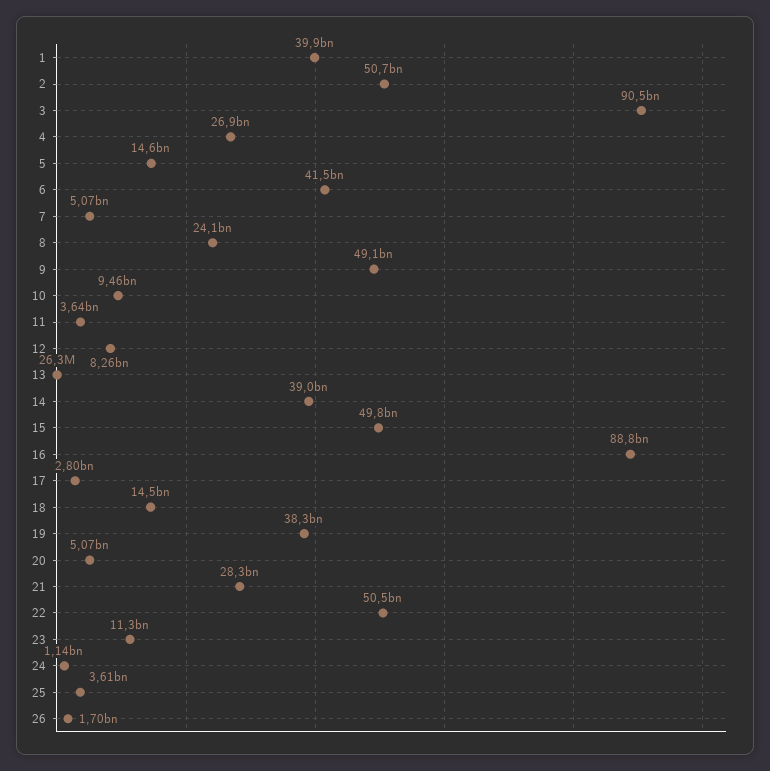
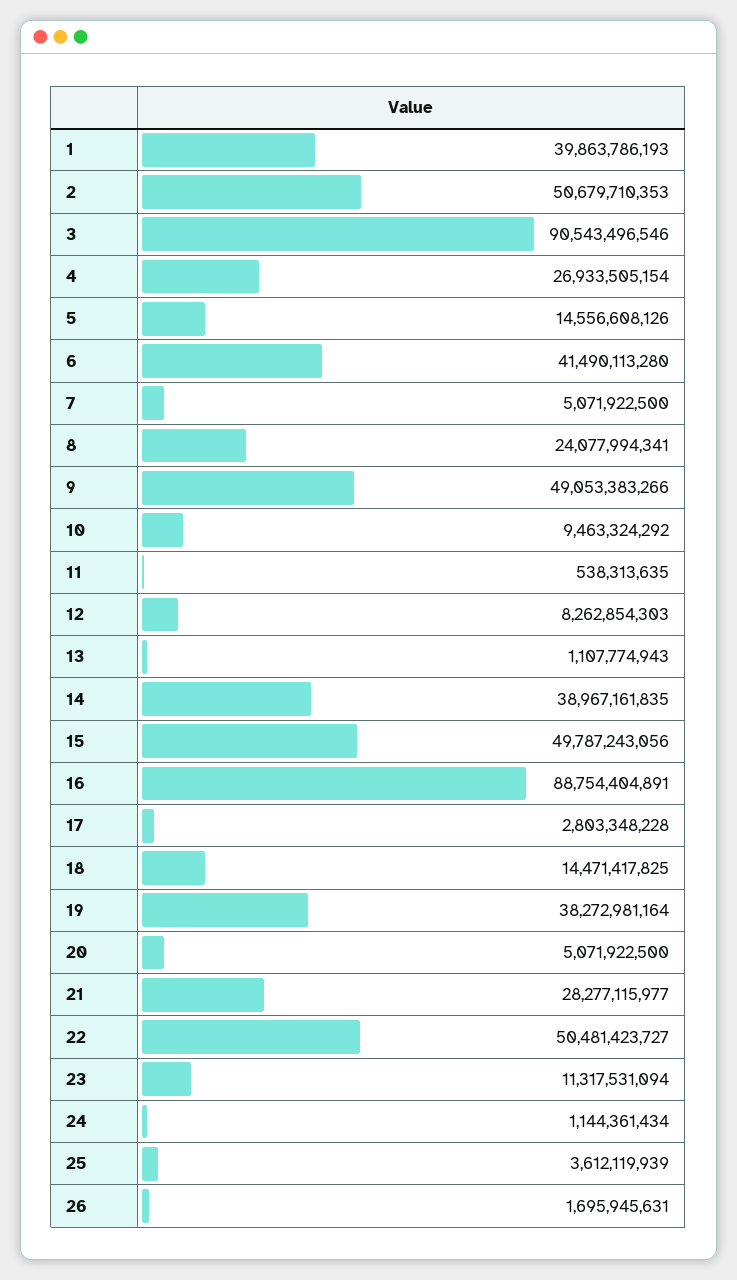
  {
    "1": 39863786193,
    "2": 50679710353,
    "3": 90543496546,
    "4": 26933505154,
    "5": 14556608126,
    "6": 41490113280,
    "7": 5071922500,
    "8": 24077994341,
    "9": 49053383266,
    "10": 9463324292,
-   "11": 3640000000,
+   "11": 538313635,
    "12": 8262854303,
-   "13": 26300000,
+   "13": 1107774943,
    "14": 38967161835,
    "15": 49787243056,
    "16": 88754404891,
    "17": 2803348228,
    "18": 14471417825,
    "19": 38272981164,
    "20": 5071922500,
    "21": 28277115977,
    "22": 50481423727,
    "23": 11317531094,
    "24": 1144361434,
    "25": 3612119939,
    "26": 1695945631
  }

